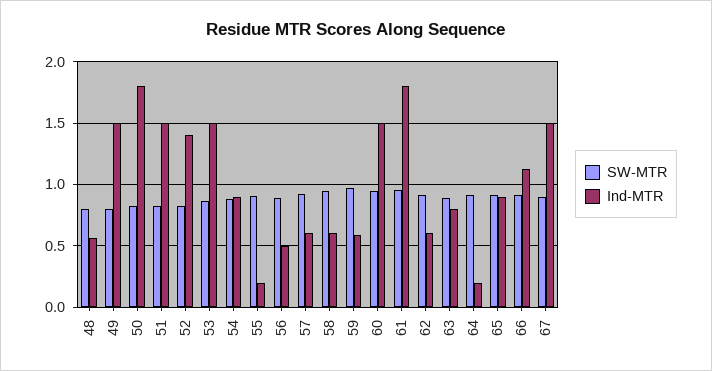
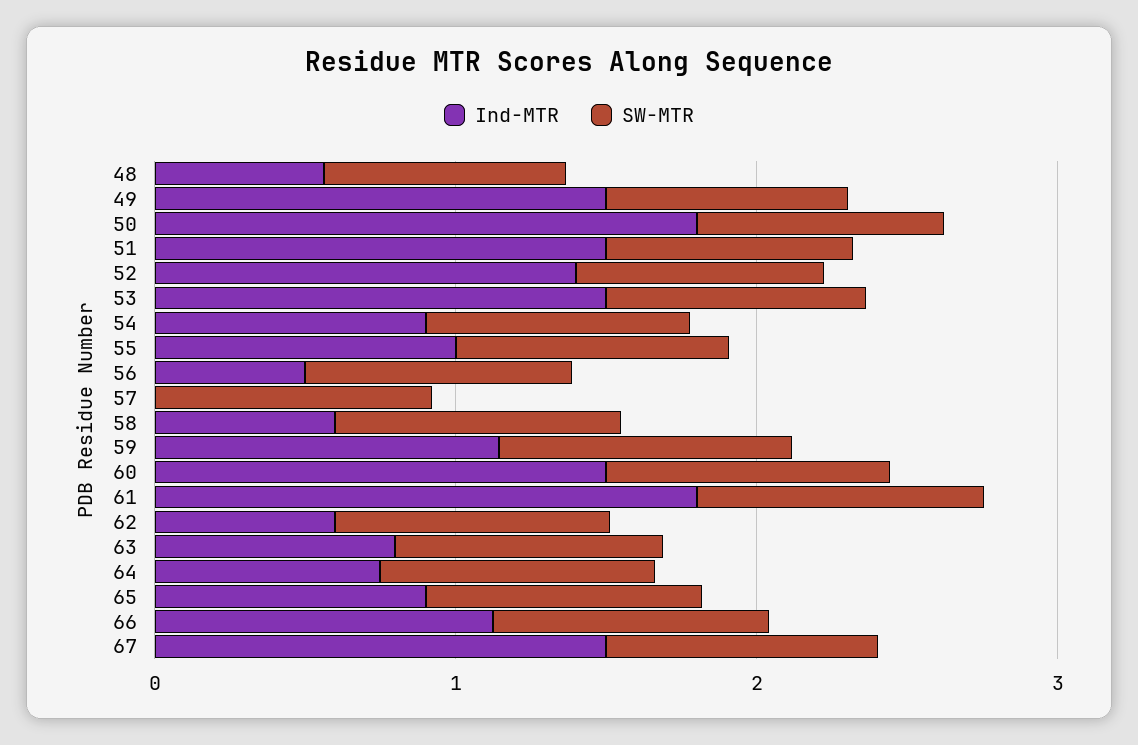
  {
    "SW-MTR": {
      "48": 0.8,
      "49": 0.8,
      "50": 0.8,
      "51": 0.8,
      "52": 0.8,
      "53": 0.85,
      "54": 0.9,
      "55": 0.9,
      "56": 0.9,
      "57": 0.9,
      "58": 0.95,
      "59": 0.95,
      "60": 0.95,
      "61": 0.95,
      "62": 0.9,
      "63": 0.9,
      "64": 0.9,
      "65": 0.9,
      "66": 0.9,
      "67": 0.9
    },
    "Ind-MTR": {
      "48": 0.55,
      "49": 1.5,
      "50": 1.8,
      "51": 1.5,
      "52": 1.4,
      "53": 1.5,
      "54": 0.9,
-     "55": 0.2,
+     "55": 1,
      "56": 0.5,
-     "57": 0.6,
+     "57": 0,
      "58": 0.6,
-     "59": 0.6,
+     "59": 1.2,
      "60": 1.5,
      "61": 1.8,
      "62": 0.6,
      "63": 0.8,
-     "64": 0.2,
+     "64": 0.8,
      "65": 0.9,
      "66": 1.15,
      "67": 1.5
    }
  }

